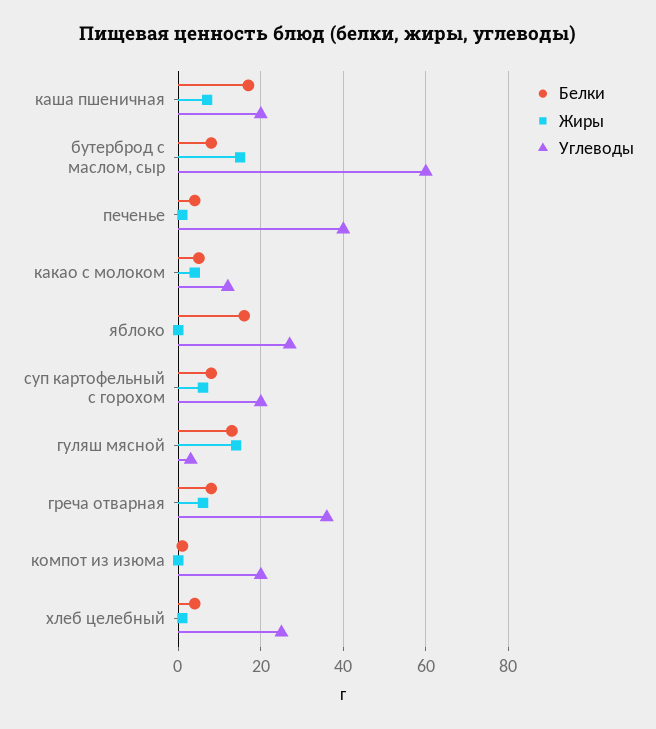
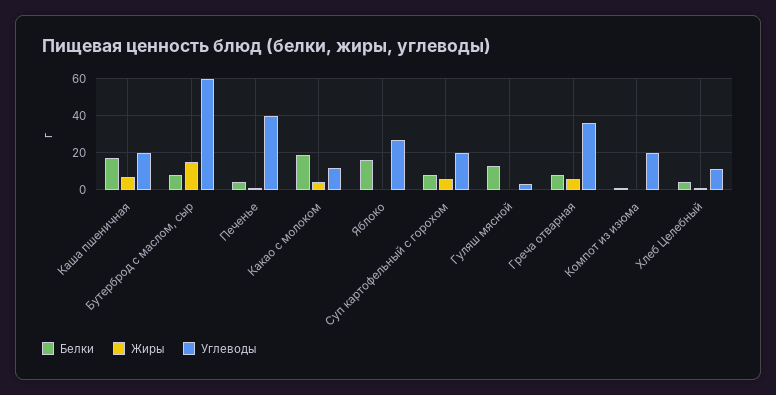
  {
    "Белки": {
      "каша пшеничная": 15,
      "бутерброд с маслом, сыр": 10,
      "печенье": 5,
-     "какао с молоком": 5,
+     "какао с молоком": 20,
      "яблоко": 15,
      "суп картофельный с горохом": 10,
      "гуляш мясной": 15,
      "греча отварная": 10,
      "компот из изюма": 0,
      "хлеб целебный": 5
    },
    "Жиры": {
      "каша пшеничная": 5,
      "бутерброд с маслом, сыр": 15,
      "печенье": 0,
      "какао с молоком": 5,
      "яблоко": 0,
      "суп картофельный с горохом": 5,
-     "гуляш мясной": 15,
+     "гуляш мясной": 0,
      "греча отварная": 5,
      "компот из изюма": 0,
      "хлеб целебный": 0
    },
    "Углеводы": {
      "каша пшеничная": 20,
      "бутерброд с маслом, сыр": 60,
      "печенье": 40,
      "какао с молоком": 10,
      "яблоко": 25,
      "суп картофельный с горохом": 20,
      "гуляш мясной": 5,
      "греча отварная": 35,
      "компот из изюма": 20,
-     "хлеб целебный": 25
+     "хлеб целебный": 10
    }
  }

